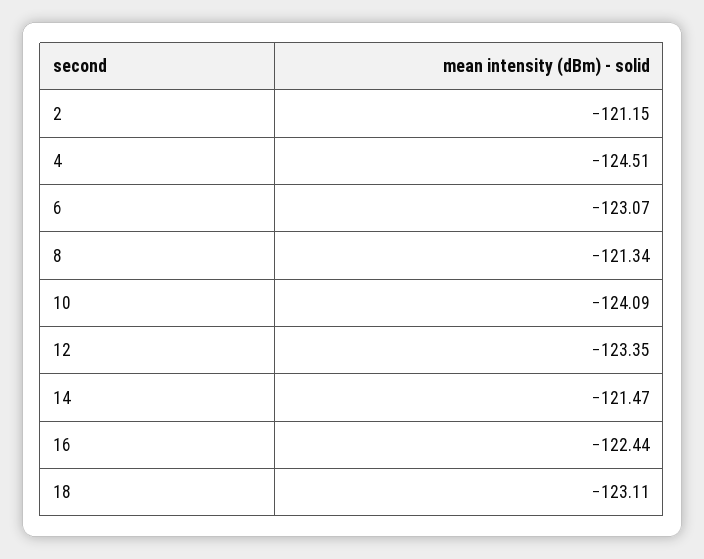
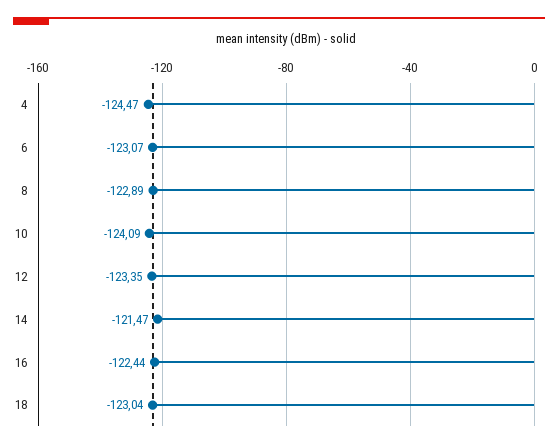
  {
-   "2": -121.15,
-   "4": -124.51,
+   "4": -124.47,
    "6": -123.07,
-   "8": -121.34,
+   "8": -122.89,
    "10": -124.09,
    "12": -123.35,
    "14": -121.47,
    "16": -122.44,
-   "18": -123.11
+   "18": -123.04
  }

